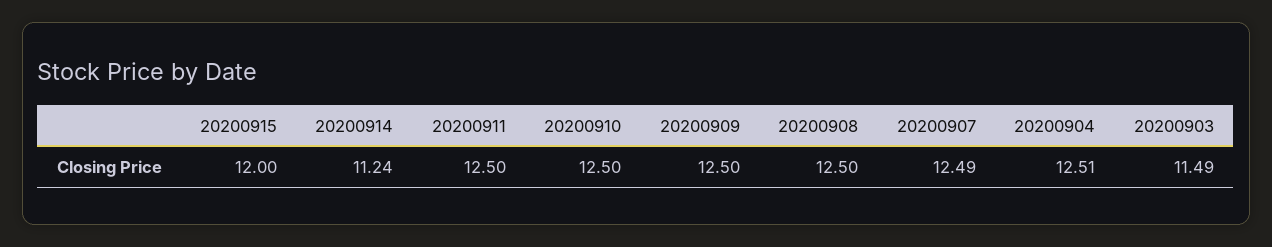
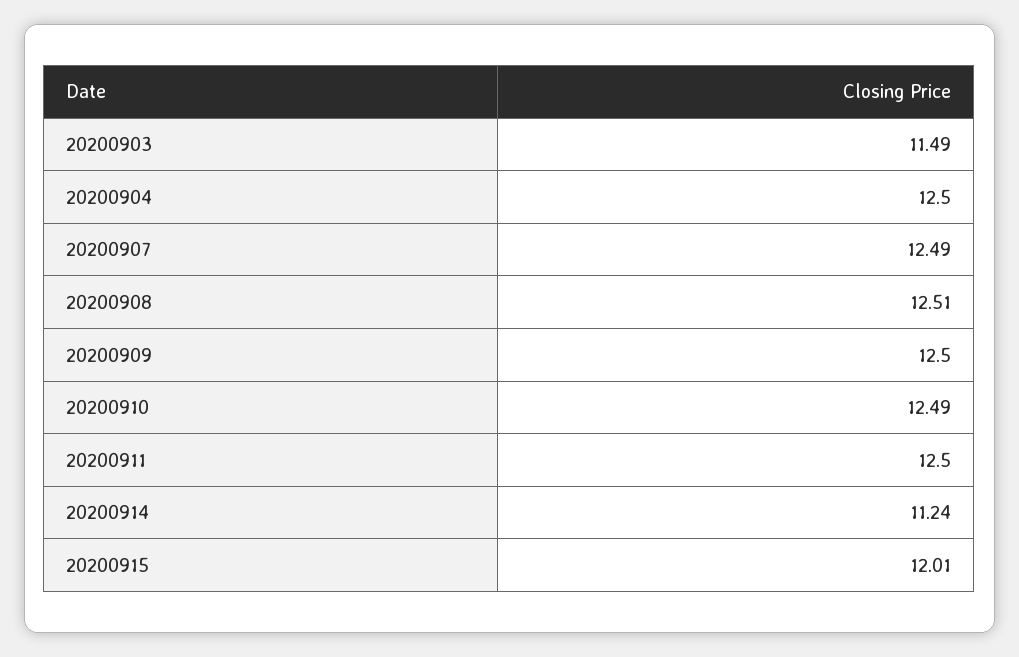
  {
-   "20200915": 12,
+   "20200915": 12.01,
    "20200914": 11.24,
    "20200911": 12.5,
-   "20200910": 12.5,
+   "20200910": 12.49,
    "20200909": 12.5,
-   "20200908": 12.5,
+   "20200908": 12.51,
    "20200907": 12.49,
-   "20200904": 12.51,
+   "20200904": 12.5,
    "20200903": 11.49
  }

